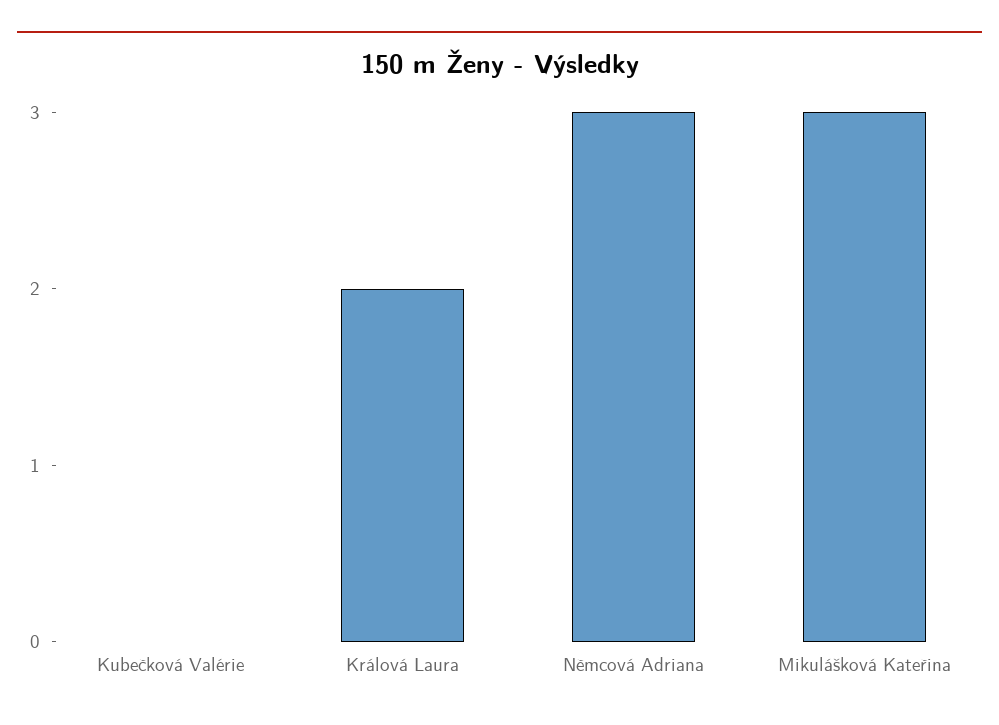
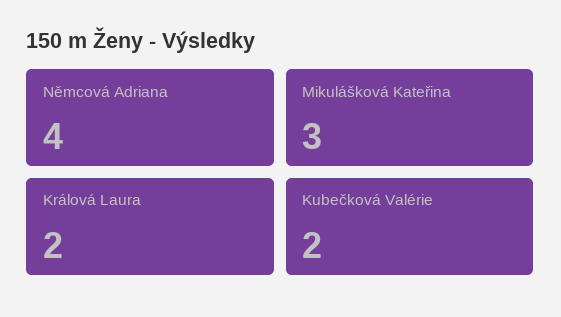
  {
-   "Kubečková Valérie": 0,
+   "Kubečková Valérie": 2,
    "Králová Laura": 2,
-   "Němcová Adriana": 3,
+   "Němcová Adriana": 4,
    "Mikulášková Kateřina": 3
  }

